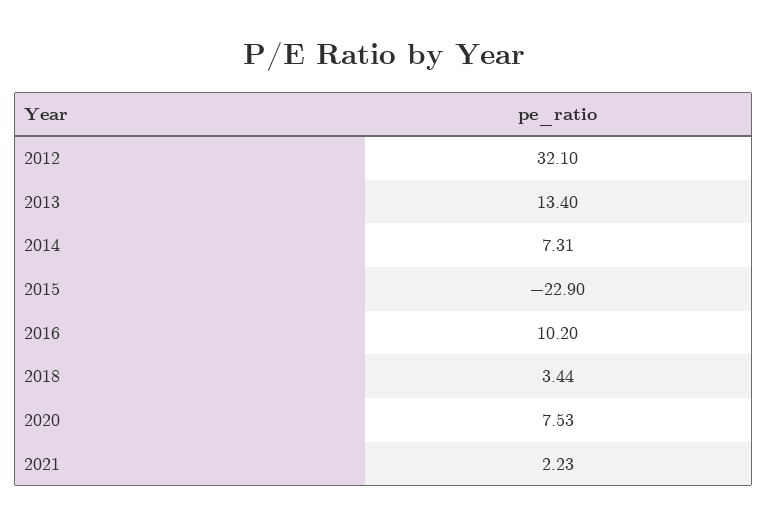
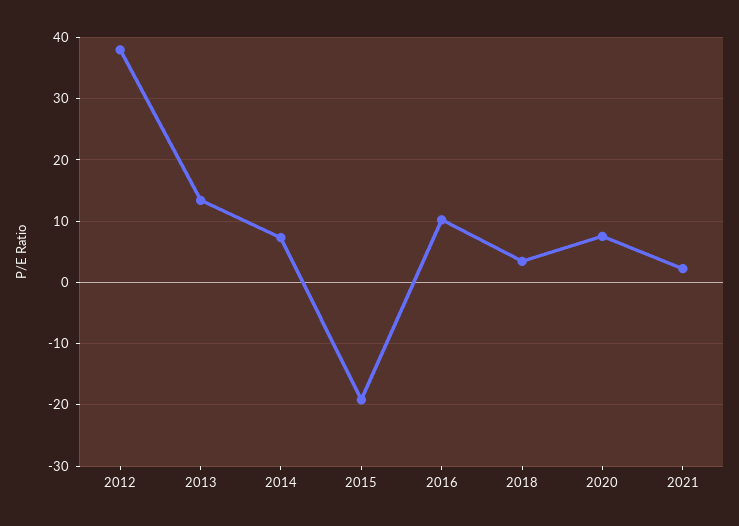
  {
-   "2012": 32.1,
+   "2012": 38,
    "2013": 13.4,
    "2014": 7.31,
-   "2015": -22.9,
+   "2015": -19,
    "2016": 10.2,
    "2018": 3.44,
    "2020": 7.53,
    "2021": 2.23
  }

